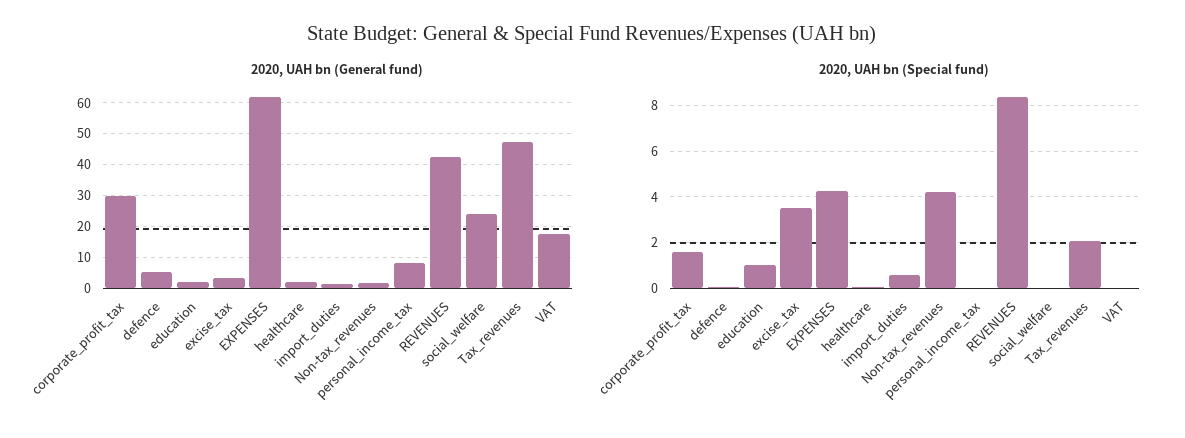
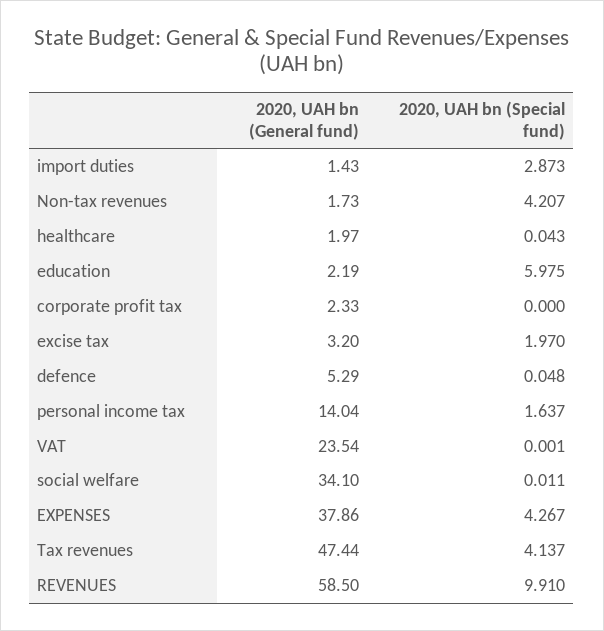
  {
    "2020, UAH bn (General fund)": {
-     "corporate_profit_tax": 30,
+     "corporate_profit_tax": 2.33,
      "defence": 5.29,
      "education": 2.19,
      "excise_tax": 3.2,
-     "EXPENSES": 62,
+     "EXPENSES": 37.86,
      "healthcare": 1.97,
      "import_duties": 1.43,
      "Non-tax_revenues": 1.73,
-     "personal_income_tax": 8,
+     "personal_income_tax": 14.04,
-     "REVENUES": 42,
+     "REVENUES": 58.5,
-     "social_welfare": 24,
+     "social_welfare": 34.1,
      "Tax_revenues": 47.44,
-     "VAT": 18
+     "VAT": 23.54
    },
    "2020, UAH bn (Special fund)": {
-     "corporate_profit_tax": 1.5,
+     "corporate_profit_tax": 0,
      "defence": 0.048,
-     "education": 1,
+     "education": 5.975,
-     "excise_tax": 3.5,
+     "excise_tax": 1.97,
      "EXPENSES": 4.267,
      "healthcare": 0.043,
-     "import_duties": 0.5,
+     "import_duties": 2.873,
      "Non-tax_revenues": 4.207,
-     "personal_income_tax": 0,
+     "personal_income_tax": 1.637,
-     "REVENUES": 8.5,
+     "REVENUES": 9.91,
      "social_welfare": 0.011,
-     "Tax_revenues": 2,
+     "Tax_revenues": 4.137,
      "VAT": 0.001
    }
  }

